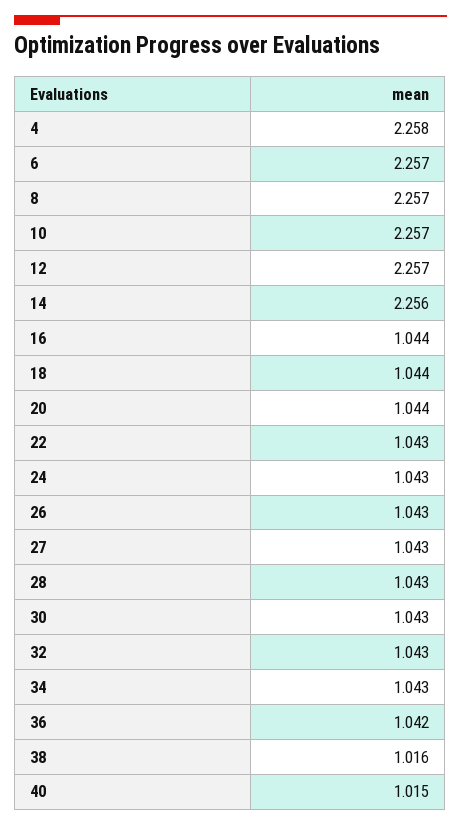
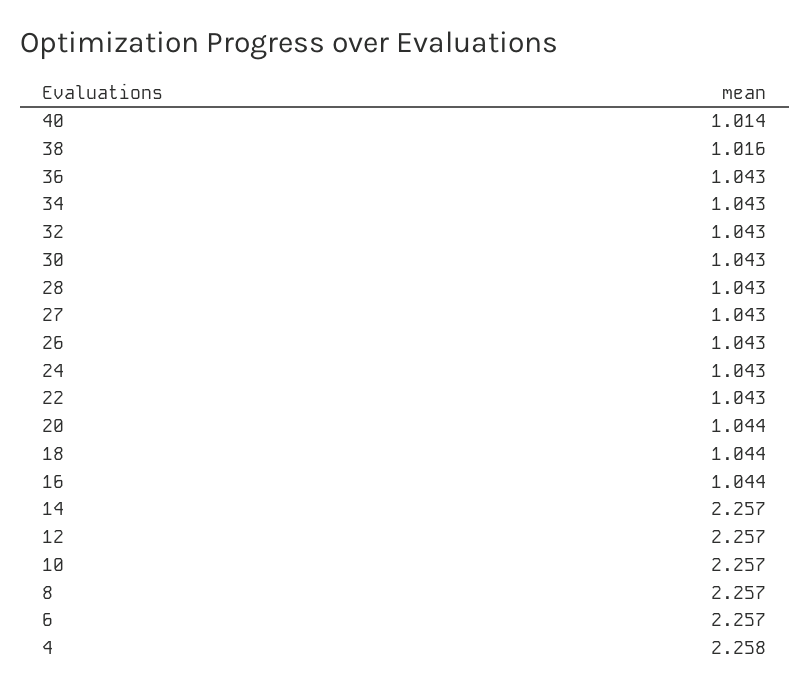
  {
    "4": 2.258,
    "6": 2.257,
    "8": 2.257,
    "10": 2.257,
    "12": 2.257,
-   "14": 2.256,
+   "14": 2.257,
    "16": 1.044,
    "18": 1.044,
    "20": 1.044,
    "22": 1.043,
    "24": 1.043,
    "26": 1.043,
    "27": 1.043,
    "28": 1.043,
    "30": 1.043,
    "32": 1.043,
    "34": 1.043,
-   "36": 1.042,
+   "36": 1.043,
    "38": 1.016,
-   "40": 1.015
+   "40": 1.014
  }

